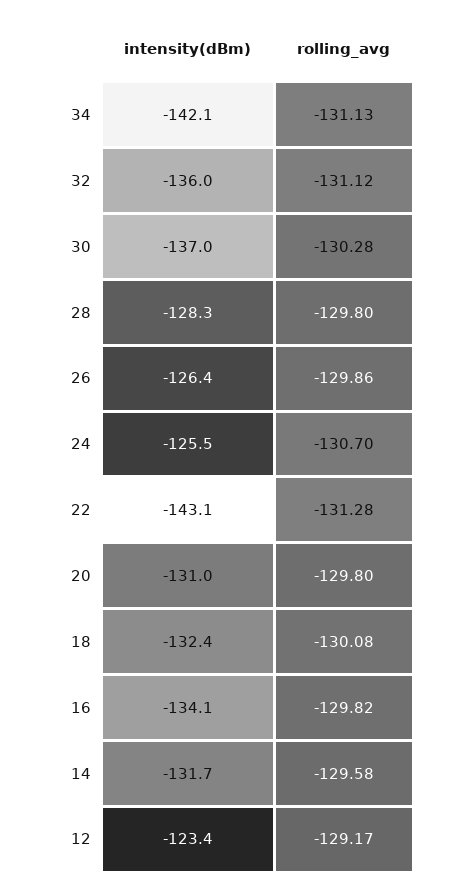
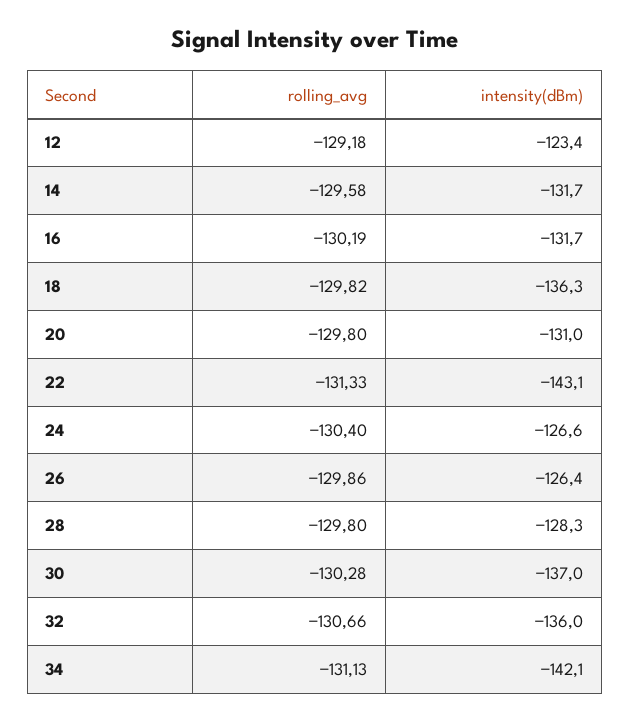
  {
    "intensity(dBm)": {
      "34": -142.1,
      "32": -136,
      "30": -137,
      "28": -128.3,
      "26": -126.4,
-     "24": -125.5,
+     "24": -126.6,
      "22": -143.1,
      "20": -131,
-     "18": -132.4,
+     "18": -136.3,
-     "16": -134.1,
+     "16": -131.7,
      "14": -131.7,
      "12": -123.4
    },
    "rolling_avg": {
      "34": -131.13,
-     "32": -131.12,
+     "32": -130.66,
      "30": -130.28,
      "28": -129.8,
      "26": -129.86,
-     "24": -130.7,
+     "24": -130.4,
-     "22": -131.28,
+     "22": -131.33,
      "20": -129.8,
-     "18": -130.08,
+     "18": -129.82,
-     "16": -129.82,
+     "16": -130.19,
      "14": -129.58,
-     "12": -129.17
+     "12": -129.18
    }
  }

